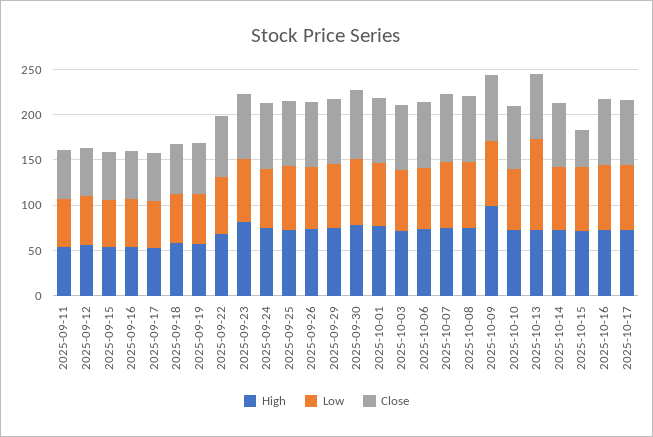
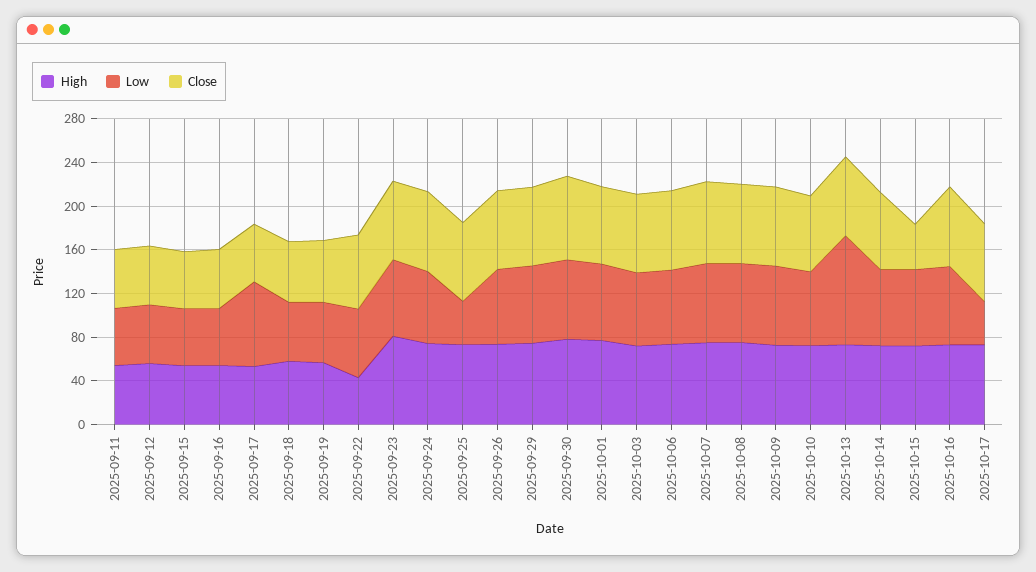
  {
    "High": {
      "2025-09-11": 50,
      "2025-09-12": 60,
      "2025-09-15": 50,
      "2025-09-16": 50,
      "2025-09-17": 50,
      "2025-09-18": 60,
      "2025-09-19": 60,
-     "2025-09-22": 70,
+     "2025-09-22": 40,
      "2025-09-23": 80,
      "2025-09-24": 70,
      "2025-09-25": 70,
      "2025-09-26": 70,
      "2025-09-29": 70,
      "2025-09-30": 80,
      "2025-10-01": 80,
      "2025-10-03": 70,
      "2025-10-06": 70,
      "2025-10-07": 80,
      "2025-10-08": 80,
-     "2025-10-09": 100,
+     "2025-10-09": 70,
      "2025-10-10": 70,
      "2025-10-13": 70,
      "2025-10-14": 70,
      "2025-10-15": 70,
      "2025-10-16": 70,
      "2025-10-17": 70
    },
    "Low": {
      "2025-09-11": 50,
      "2025-09-12": 50,
      "2025-09-15": 50,
      "2025-09-16": 50,
-     "2025-09-17": 50,
+     "2025-09-17": 80,
      "2025-09-18": 50,
      "2025-09-19": 60,
      "2025-09-22": 60,
      "2025-09-23": 70,
      "2025-09-24": 70,
-     "2025-09-25": 70,
+     "2025-09-25": 40,
      "2025-09-26": 70,
      "2025-09-29": 70,
      "2025-09-30": 70,
      "2025-10-01": 70,
      "2025-10-03": 70,
      "2025-10-06": 70,
      "2025-10-07": 70,
      "2025-10-08": 70,
      "2025-10-09": 70,
      "2025-10-10": 70,
      "2025-10-13": 100,
      "2025-10-14": 70,
      "2025-10-15": 70,
      "2025-10-16": 70,
-     "2025-10-17": 70
+     "2025-10-17": 40
    },
    "Close": {
      "2025-09-11": 50,
      "2025-09-12": 50,
      "2025-09-15": 50,
      "2025-09-16": 50,
      "2025-09-17": 50,
      "2025-09-18": 60,
      "2025-09-19": 60,
      "2025-09-22": 70,
      "2025-09-23": 70,
      "2025-09-24": 70,
      "2025-09-25": 70,
      "2025-09-26": 70,
      "2025-09-29": 70,
      "2025-09-30": 80,
      "2025-10-01": 70,
      "2025-10-03": 70,
      "2025-10-06": 70,
      "2025-10-07": 80,
      "2025-10-08": 70,
      "2025-10-09": 70,
      "2025-10-10": 70,
      "2025-10-13": 70,
      "2025-10-14": 70,
      "2025-10-15": 40,
      "2025-10-16": 70,
      "2025-10-17": 70
    }
  }

